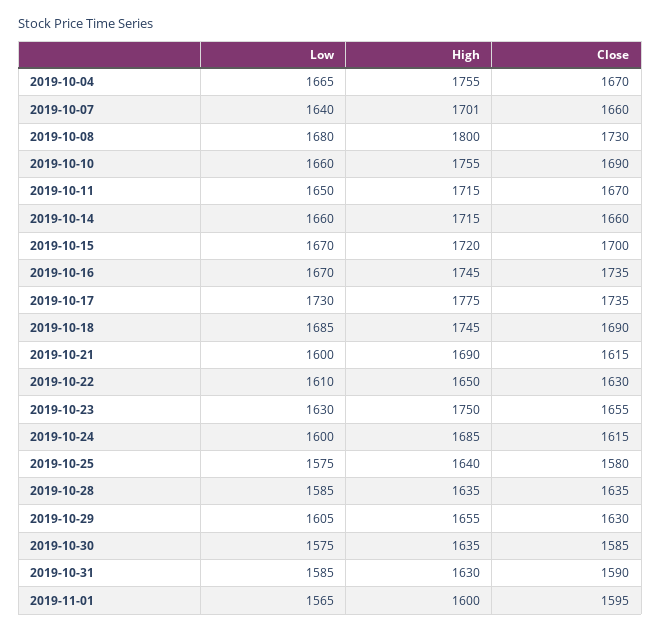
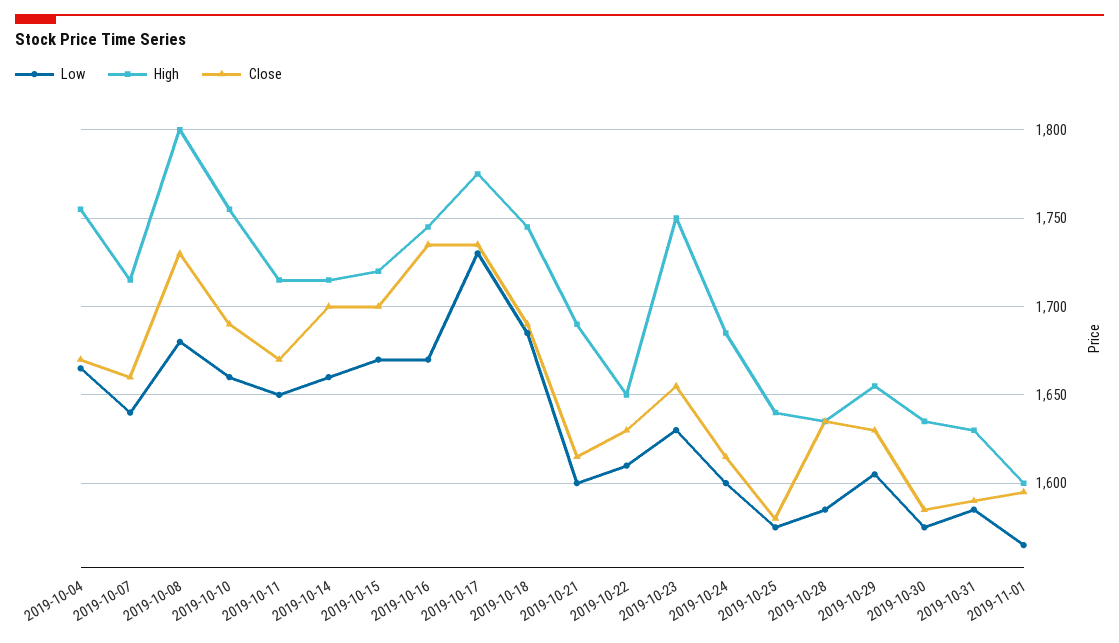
  {
    "Low": {
      "2019-10-04": 1665,
      "2019-10-07": 1640,
      "2019-10-08": 1680,
      "2019-10-10": 1660,
      "2019-10-11": 1650,
      "2019-10-14": 1660,
      "2019-10-15": 1670,
      "2019-10-16": 1670,
      "2019-10-17": 1730,
      "2019-10-18": 1685,
      "2019-10-21": 1600,
      "2019-10-22": 1610,
      "2019-10-23": 1630,
      "2019-10-24": 1600,
      "2019-10-25": 1575,
      "2019-10-28": 1585,
      "2019-10-29": 1605,
      "2019-10-30": 1575,
      "2019-10-31": 1585,
      "2019-11-01": 1565
    },
    "High": {
      "2019-10-04": 1755,
-     "2019-10-07": 1701,
+     "2019-10-07": 1715,
      "2019-10-08": 1800,
      "2019-10-10": 1755,
      "2019-10-11": 1715,
      "2019-10-14": 1715,
      "2019-10-15": 1720,
      "2019-10-16": 1745,
      "2019-10-17": 1775,
      "2019-10-18": 1745,
      "2019-10-21": 1690,
      "2019-10-22": 1650,
      "2019-10-23": 1750,
      "2019-10-24": 1685,
      "2019-10-25": 1640,
      "2019-10-28": 1635,
      "2019-10-29": 1655,
      "2019-10-30": 1635,
      "2019-10-31": 1630,
      "2019-11-01": 1600
    },
    "Close": {
      "2019-10-04": 1670,
      "2019-10-07": 1660,
      "2019-10-08": 1730,
      "2019-10-10": 1690,
      "2019-10-11": 1670,
-     "2019-10-14": 1660,
+     "2019-10-14": 1700,
      "2019-10-15": 1700,
      "2019-10-16": 1735,
      "2019-10-17": 1735,
      "2019-10-18": 1690,
      "2019-10-21": 1615,
      "2019-10-22": 1630,
      "2019-10-23": 1655,
      "2019-10-24": 1615,
      "2019-10-25": 1580,
      "2019-10-28": 1635,
      "2019-10-29": 1630,
      "2019-10-30": 1585,
      "2019-10-31": 1590,
      "2019-11-01": 1595
    }
  }

